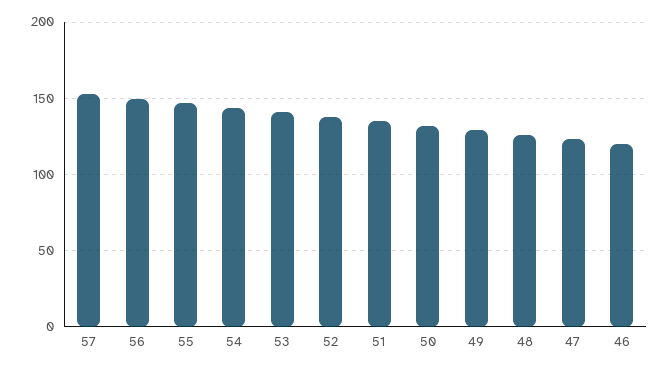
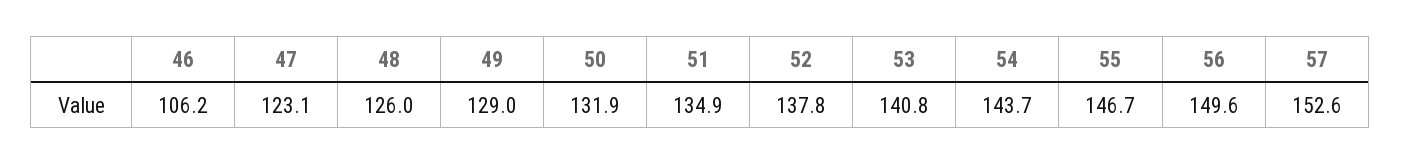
  {
    "57": 152.6,
    "56": 149.6,
    "55": 146.7,
    "54": 143.7,
    "53": 140.8,
    "52": 137.8,
    "51": 134.9,
    "50": 131.9,
    "49": 129,
    "48": 126,
    "47": 123.1,
-   "46": 120
+   "46": 106.2
  }

